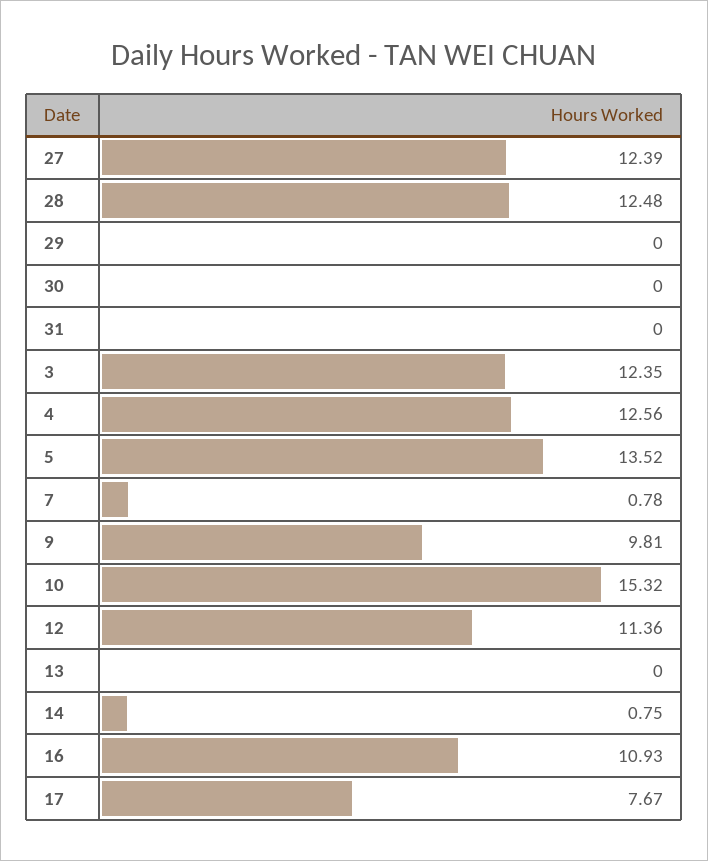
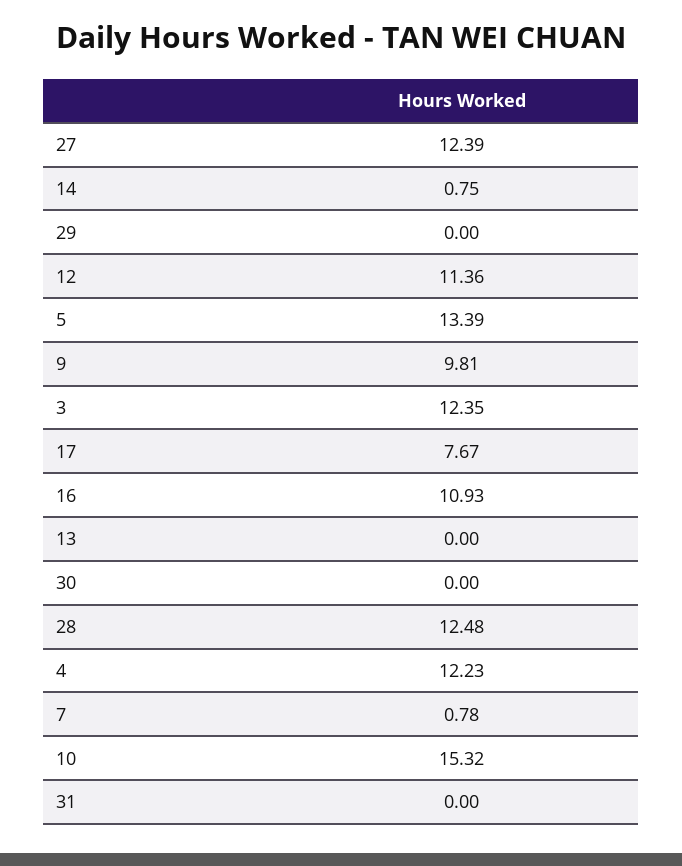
  {
    "27": 12.39,
    "28": 12.48,
    "29": 0,
    "30": 0,
    "31": 0,
    "3": 12.35,
-   "4": 12.56,
+   "4": 12.23,
-   "5": 13.52,
+   "5": 13.39,
    "7": 0.78,
    "9": 9.81,
    "10": 15.32,
    "12": 11.36,
    "13": 0,
    "14": 0.75,
    "16": 10.93,
    "17": 7.67
  }

